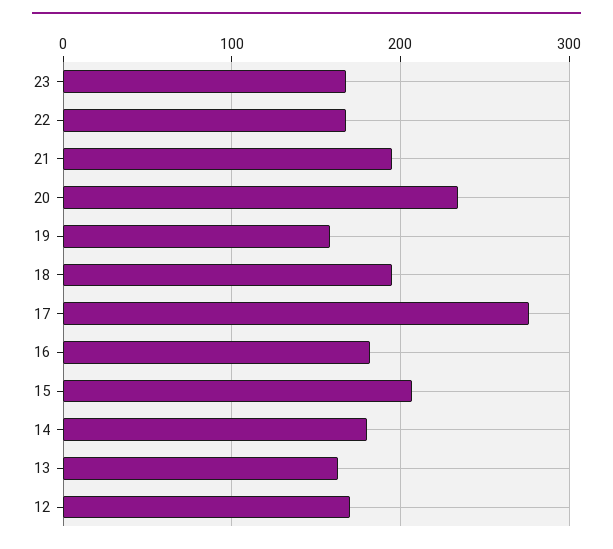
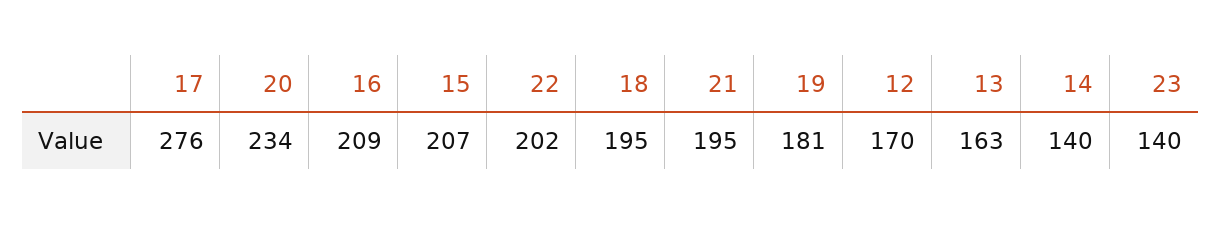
  {
-   "23": 170,
+   "23": 140,
-   "22": 170,
+   "22": 202,
    "21": 195,
    "20": 234,
-   "19": 160,
+   "19": 181,
    "18": 195,
    "17": 276,
-   "16": 180,
+   "16": 209,
    "15": 207,
-   "14": 180,
+   "14": 140,
    "13": 163,
    "12": 170
  }

